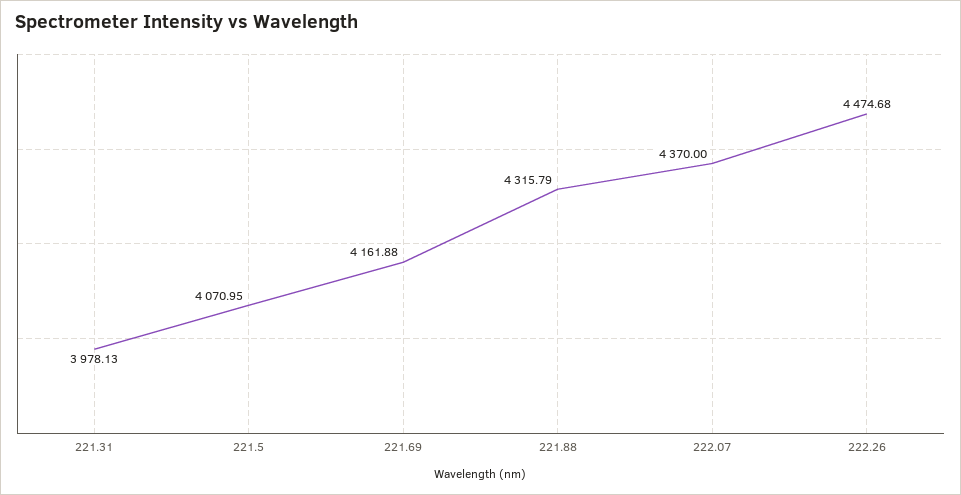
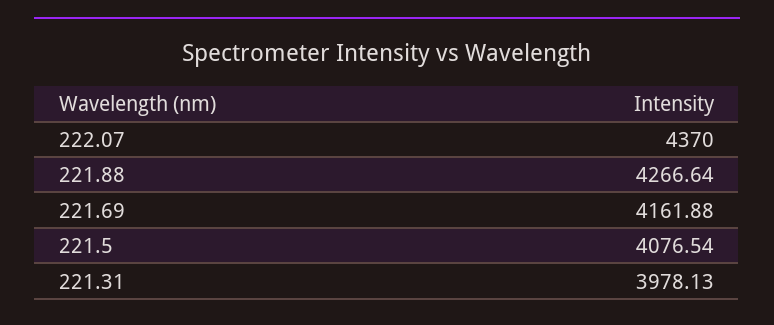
  {
    "221.31": 3978.13,
-   "221.5": 4070.95,
+   "221.5": 4076.54,
    "221.69": 4161.88,
-   "221.88": 4315.79,
+   "221.88": 4266.64,
-   "222.07": 4370,
+   "222.07": 4370
-   "222.26": 4474.68
  }

